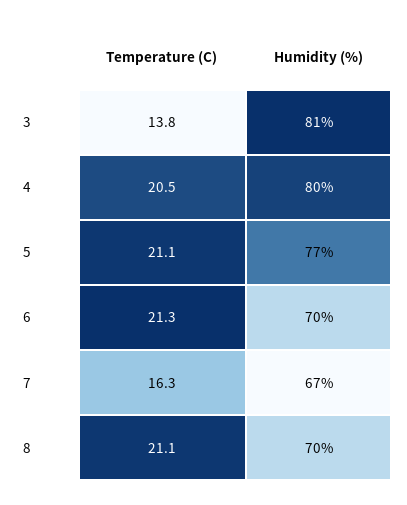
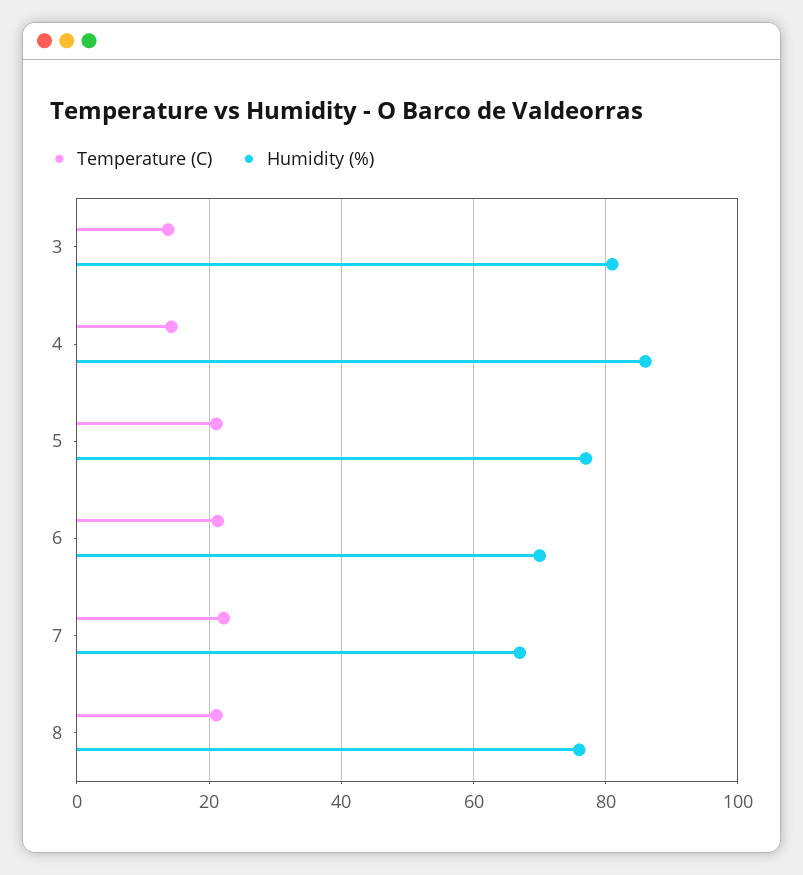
  {
    "Temperature (C)": {
      "3": 13.8,
-     "4": 20.5,
+     "4": 14,
      "5": 21.1,
      "6": 21.3,
-     "7": 16.3,
+     "7": 22,
      "8": 21.1
    },
    "Humidity (%)": {
      "3": 81,
-     "4": 80,
+     "4": 86,
      "5": 77,
      "6": 70,
      "7": 67,
-     "8": 70
+     "8": 76
    }
  }

